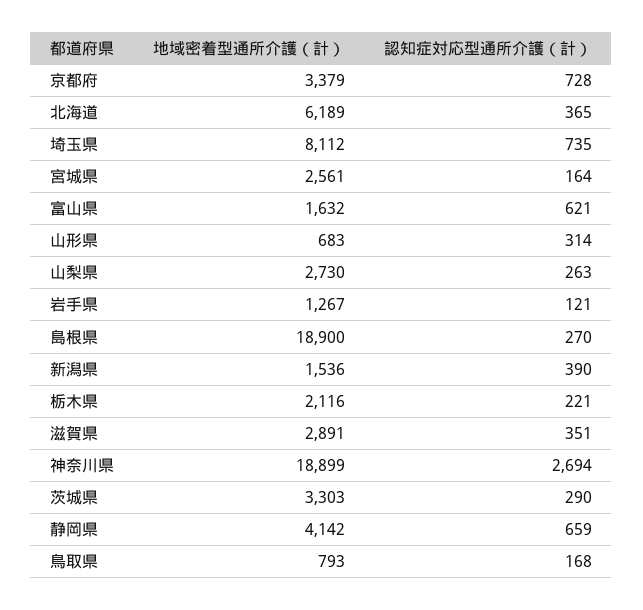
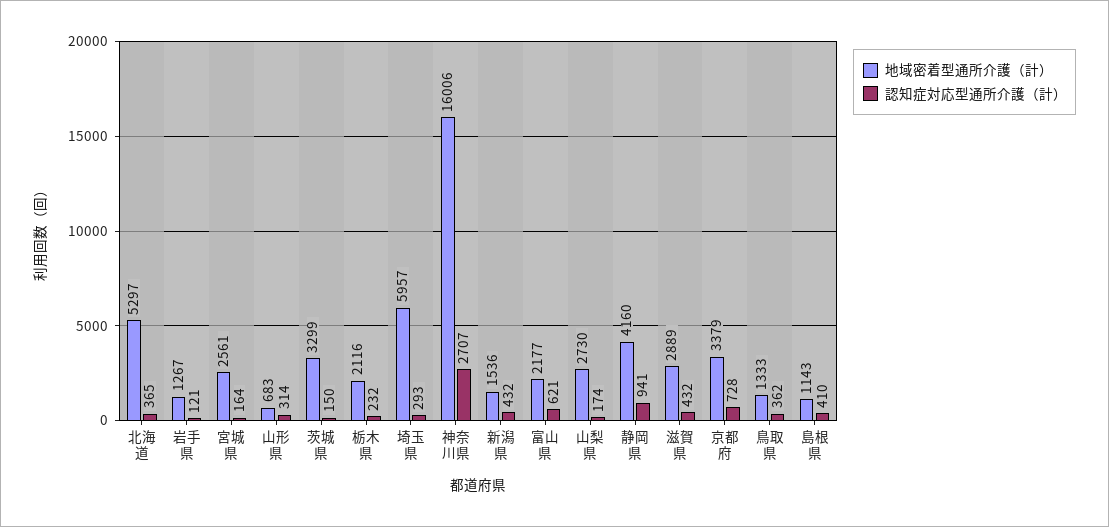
  {
    "地域密着型通所介護（計）": {
      "京都府": 3379,
-     "北海道": 6189,
+     "北海道": 5297,
-     "埼玉県": 8112,
+     "埼玉県": 5957,
      "宮城県": 2561,
-     "富山県": 1632,
+     "富山県": 2177,
      "山形県": 683,
      "山梨県": 2730,
      "岩手県": 1267,
-     "島根県": 18900,
+     "島根県": 1143,
      "新潟県": 1536,
      "栃木県": 2116,
-     "滋賀県": 2891,
+     "滋賀県": 2889,
-     "神奈川県": 18899,
+     "神奈川県": 16006,
-     "茨城県": 3303,
+     "茨城県": 3299,
-     "静岡県": 4142,
+     "静岡県": 4160,
-     "鳥取県": 793
+     "鳥取県": 1333
    },
    "認知症対応型通所介護（計）": {
      "京都府": 728,
      "北海道": 365,
-     "埼玉県": 735,
+     "埼玉県": 293,
      "宮城県": 164,
      "富山県": 621,
      "山形県": 314,
-     "山梨県": 263,
+     "山梨県": 174,
      "岩手県": 121,
-     "島根県": 270,
+     "島根県": 410,
-     "新潟県": 390,
+     "新潟県": 432,
-     "栃木県": 221,
+     "栃木県": 232,
-     "滋賀県": 351,
+     "滋賀県": 432,
-     "神奈川県": 2694,
+     "神奈川県": 2707,
-     "茨城県": 290,
+     "茨城県": 150,
-     "静岡県": 659,
+     "静岡県": 941,
-     "鳥取県": 168
+     "鳥取県": 362
    }
  }

